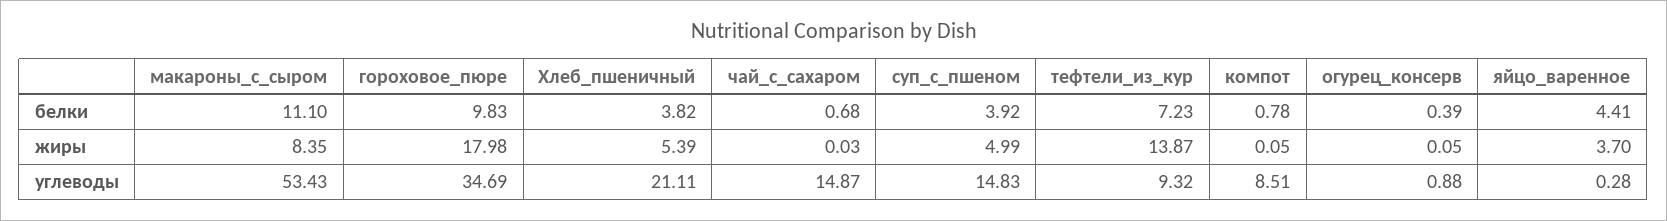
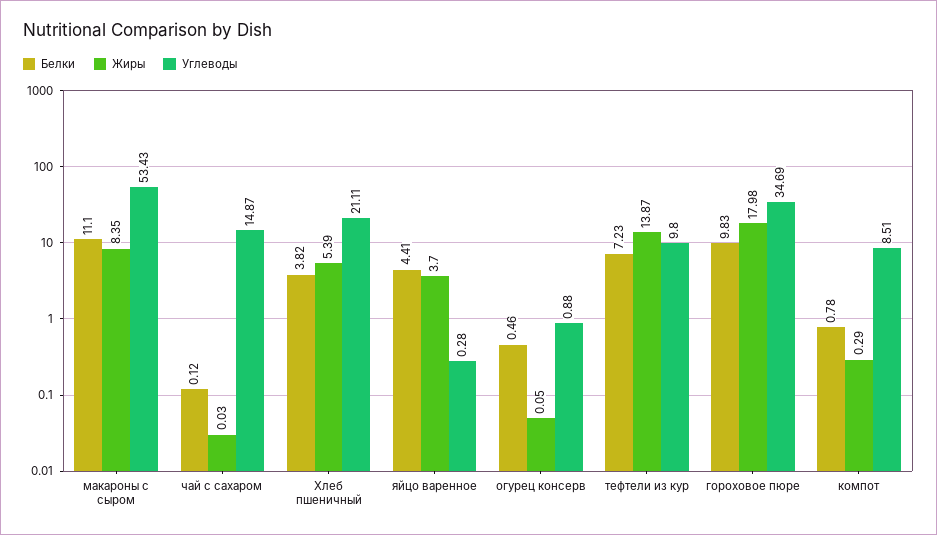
  {
    "белки": {
      "макароны_с_сыром": 11.1,
      "гороховое_пюре": 9.83,
      "Хлеб_пшеничный": 3.82,
-     "чай_с_сахаром": 0.68,
+     "чай_с_сахаром": 0.12,
-     "суп_с_пшеном": 3.92,
      "тефтели_из_кур": 7.23,
      "компот": 0.78,
-     "огурец_консерв": 0.39,
+     "огурец_консерв": 0.46,
      "яйцо_варенное": 4.41
    },
    "жиры": {
      "макароны_с_сыром": 8.35,
      "гороховое_пюре": 17.98,
      "Хлеб_пшеничный": 5.39,
      "чай_с_сахаром": 0.03,
-     "суп_с_пшеном": 4.99,
      "тефтели_из_кур": 13.87,
-     "компот": 0.05,
+     "компот": 0.29,
      "огурец_консерв": 0.05,
      "яйцо_варенное": 3.7
    },
    "углеводы": {
      "макароны_с_сыром": 53.43,
      "гороховое_пюре": 34.69,
      "Хлеб_пшеничный": 21.11,
      "чай_с_сахаром": 14.87,
-     "суп_с_пшеном": 14.83,
-     "тефтели_из_кур": 9.32,
+     "тефтели_из_кур": 9.8,
      "компот": 8.51,
      "огурец_консерв": 0.88,
      "яйцо_варенное": 0.28
    }
  }

